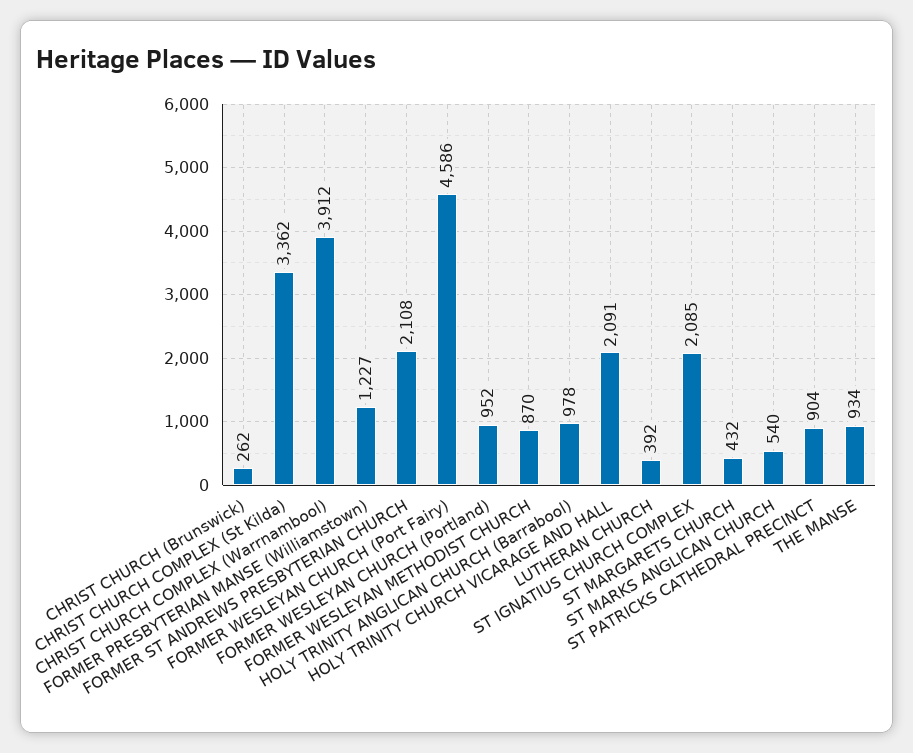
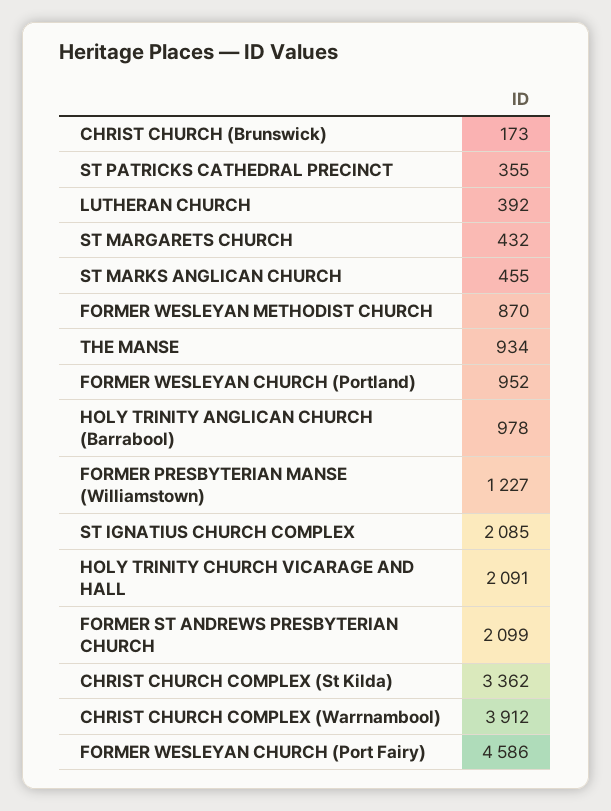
  {
-   "CHRIST CHURCH (Brunswick)": 262,
+   "CHRIST CHURCH (Brunswick)": 173,
    "CHRIST CHURCH COMPLEX (St Kilda)": 3362,
    "CHRIST CHURCH COMPLEX (Warrnambool)": 3912,
    "FORMER PRESBYTERIAN MANSE (Williamstown)": 1227,
-   "FORMER ST ANDREWS PRESBYTERIAN CHURCH": 2108,
+   "FORMER ST ANDREWS PRESBYTERIAN CHURCH": 2099,
    "FORMER WESLEYAN CHURCH (Port Fairy)": 4586,
    "FORMER WESLEYAN CHURCH (Portland)": 952,
    "FORMER WESLEYAN METHODIST CHURCH": 870,
    "HOLY TRINITY ANGLICAN CHURCH (Barrabool)": 978,
    "HOLY TRINITY CHURCH VICARAGE AND HALL": 2091,
    "LUTHERAN CHURCH": 392,
    "ST IGNATIUS CHURCH COMPLEX": 2085,
    "ST MARGARETS CHURCH": 432,
-   "ST MARKS ANGLICAN CHURCH": 540,
+   "ST MARKS ANGLICAN CHURCH": 455,
-   "ST PATRICKS CATHEDRAL PRECINCT": 904,
+   "ST PATRICKS CATHEDRAL PRECINCT": 355,
    "THE MANSE": 934
  }

